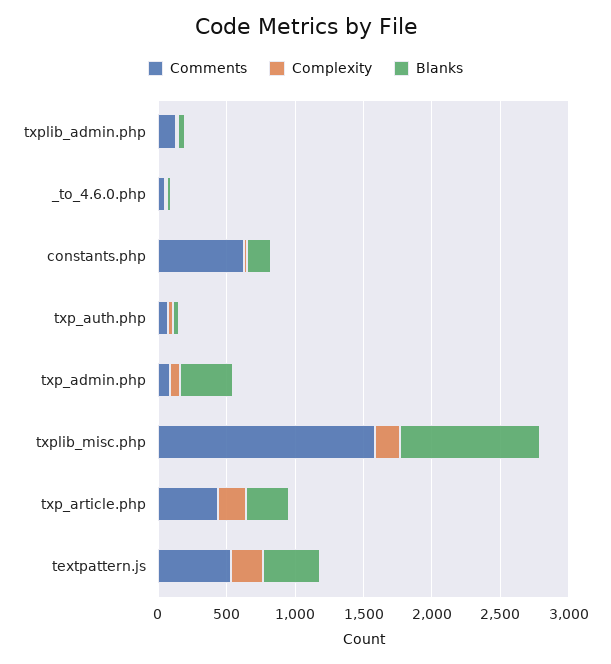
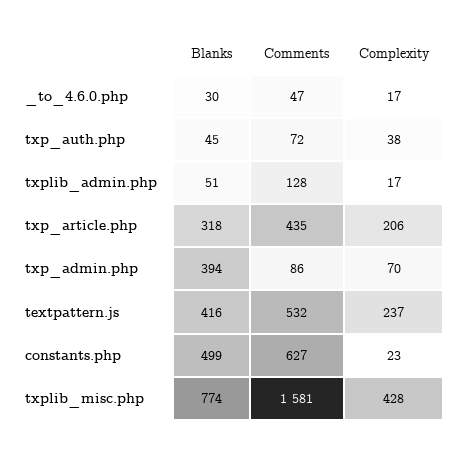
  {
    "Comments": {
      "txplib_admin.php": 128,
      "_to_4.6.0.php": 47,
      "constants.php": 627,
      "txp_auth.php": 72,
      "txp_admin.php": 86,
      "txplib_misc.php": 1581,
      "txp_article.php": 435,
      "textpattern.js": 532
    },
    "Complexity": {
      "txplib_admin.php": 17,
      "_to_4.6.0.php": 17,
      "constants.php": 23,
      "txp_auth.php": 38,
      "txp_admin.php": 70,
-     "txplib_misc.php": 200,
+     "txplib_misc.php": 428,
      "txp_article.php": 206,
      "textpattern.js": 237
    },
    "Blanks": {
      "txplib_admin.php": 51,
      "_to_4.6.0.php": 30,
-     "constants.php": 200,
+     "constants.php": 499,
      "txp_auth.php": 45,
      "txp_admin.php": 394,
-     "txplib_misc.php": 1000,
+     "txplib_misc.php": 774,
      "txp_article.php": 318,
      "textpattern.js": 416
    }
  }

